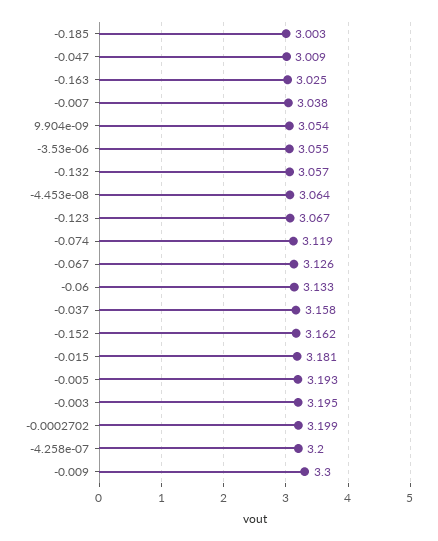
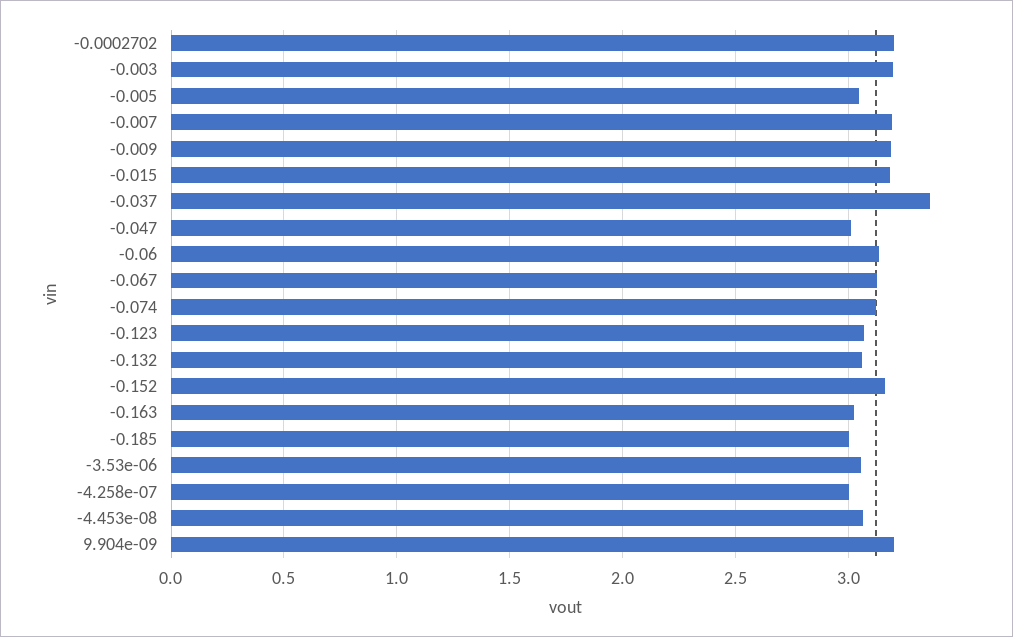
  {
    "-0.185": 3.003,
    "-0.047": 3.009,
    "-0.163": 3.025,
-   "-0.007": 3.038,
+   "-0.007": 3.2,
-   "9.904e-09": 3.054,
+   "9.904e-09": 3.2,
    "-3.53e-06": 3.055,
    "-0.132": 3.057,
    "-4.453e-08": 3.064,
    "-0.123": 3.067,
    "-0.074": 3.119,
    "-0.067": 3.126,
    "-0.06": 3.133,
-   "-0.037": 3.158,
+   "-0.037": 3.35,
    "-0.152": 3.162,
    "-0.015": 3.181,
-   "-0.005": 3.193,
+   "-0.005": 3.05,
    "-0.003": 3.195,
    "-0.0002702": 3.199,
-   "-4.258e-07": 3.2,
+   "-4.258e-07": 3,
-   "-0.009": 3.3
+   "-0.009": 3.2
  }

